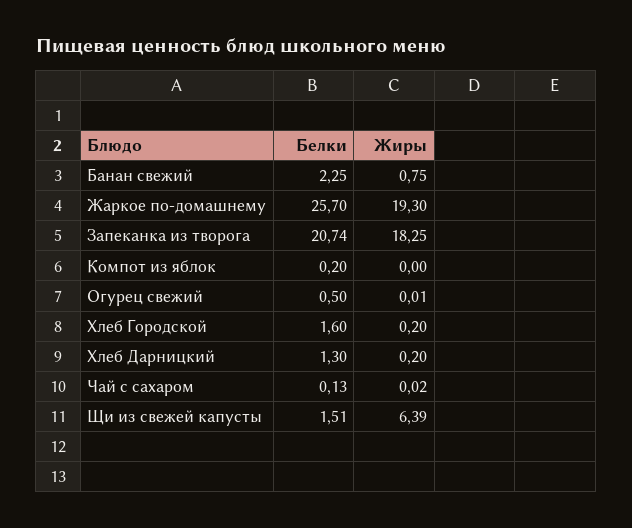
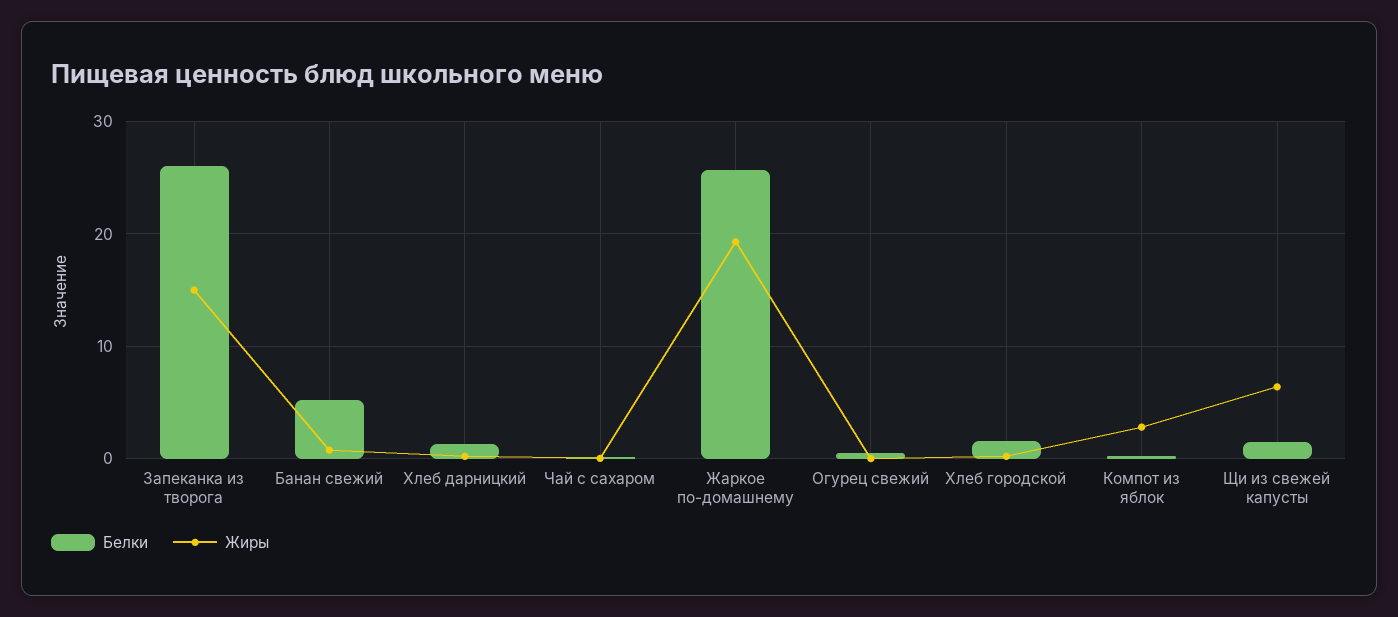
  {
    "Белки": {
-     "Банан свежий": 2.25,
+     "Банан свежий": 5,
      "Жаркое по-домашнему": 25.7,
-     "Запеканка из творога": 20.74,
+     "Запеканка из творога": 26,
      "Компот из яблок": 0.2,
      "Огурец свежий": 0.5,
      "Хлеб Городской": 1.6,
      "Хлеб Дарницкий": 1.3,
      "Чай с сахаром": 0.13,
      "Щи из свежей капусты": 1.51
    },
    "Жиры": {
      "Банан свежий": 0.75,
      "Жаркое по-домашнему": 19.3,
-     "Запеканка из творога": 18.25,
+     "Запеканка из творога": 15,
-     "Компот из яблок": 0,
+     "Компот из яблок": 3,
      "Огурец свежий": 0.01,
      "Хлеб Городской": 0.2,
      "Хлеб Дарницкий": 0.2,
      "Чай с сахаром": 0.02,
      "Щи из свежей капусты": 6.39
    }
  }

